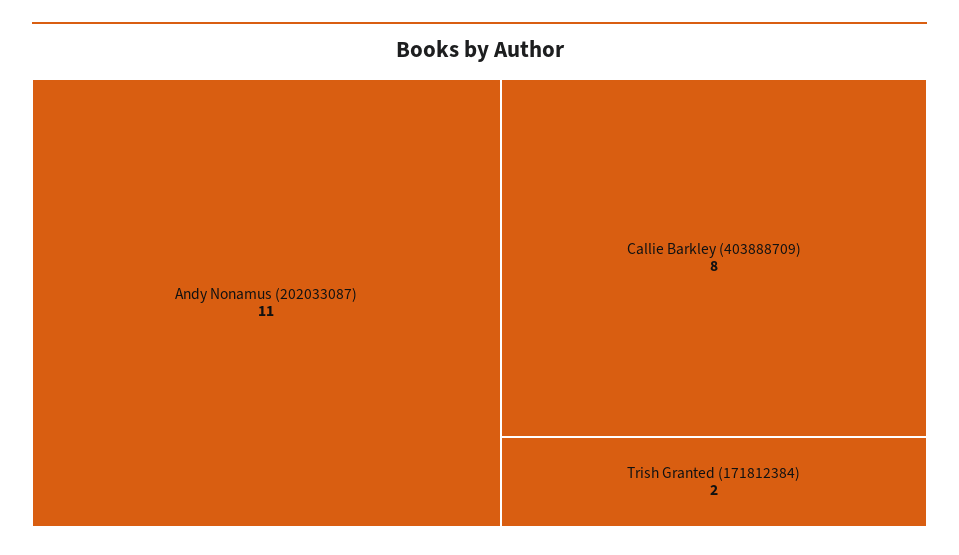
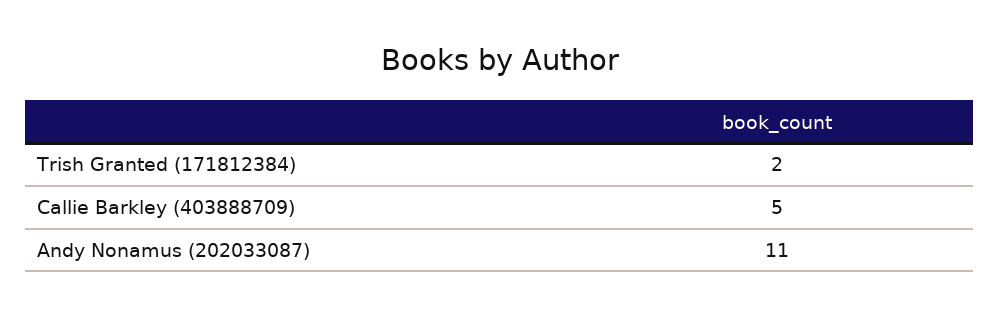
  {
    "Andy Nonamus (202033087)": 11,
-   "Callie Barkley (403888709)": 8,
+   "Callie Barkley (403888709)": 5,
    "Trish Granted (171812384)": 2
  }

